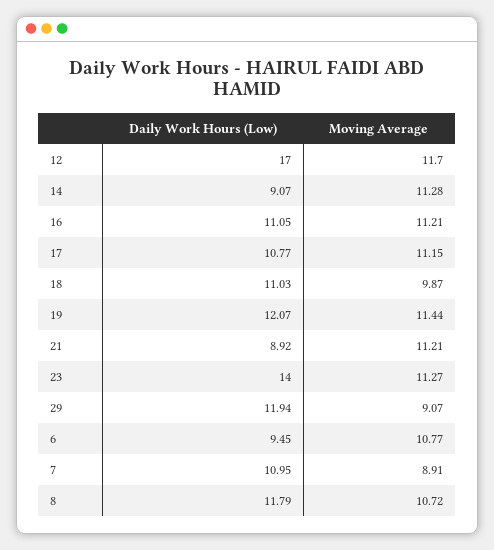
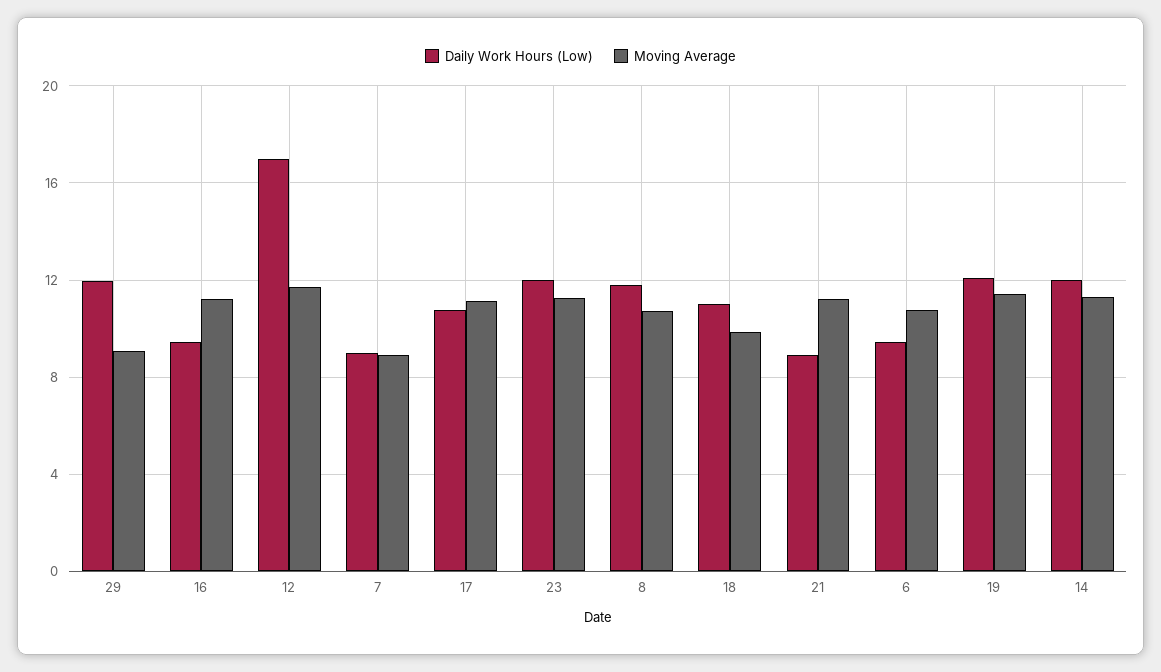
  {
    "Daily Work Hours (Low)": {
      "12": 17,
-     "14": 9.07,
+     "14": 12,
-     "16": 11.05,
+     "16": 9.5,
      "17": 10.77,
      "18": 11.03,
      "19": 12.07,
      "21": 8.92,
-     "23": 14,
+     "23": 12,
      "29": 11.94,
      "6": 9.45,
-     "7": 10.95,
+     "7": 9,
      "8": 11.79
    },
    "Moving Average": {
      "12": 11.7,
      "14": 11.28,
      "16": 11.21,
      "17": 11.15,
      "18": 9.87,
      "19": 11.44,
      "21": 11.21,
      "23": 11.27,
      "29": 9.07,
      "6": 10.77,
      "7": 8.91,
      "8": 10.72
    }
  }

